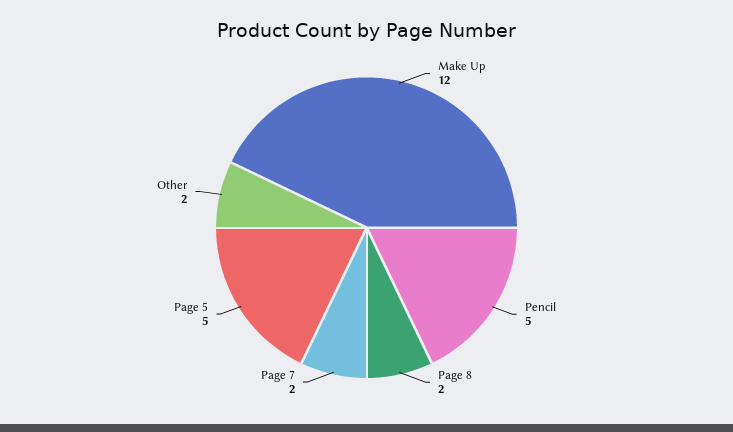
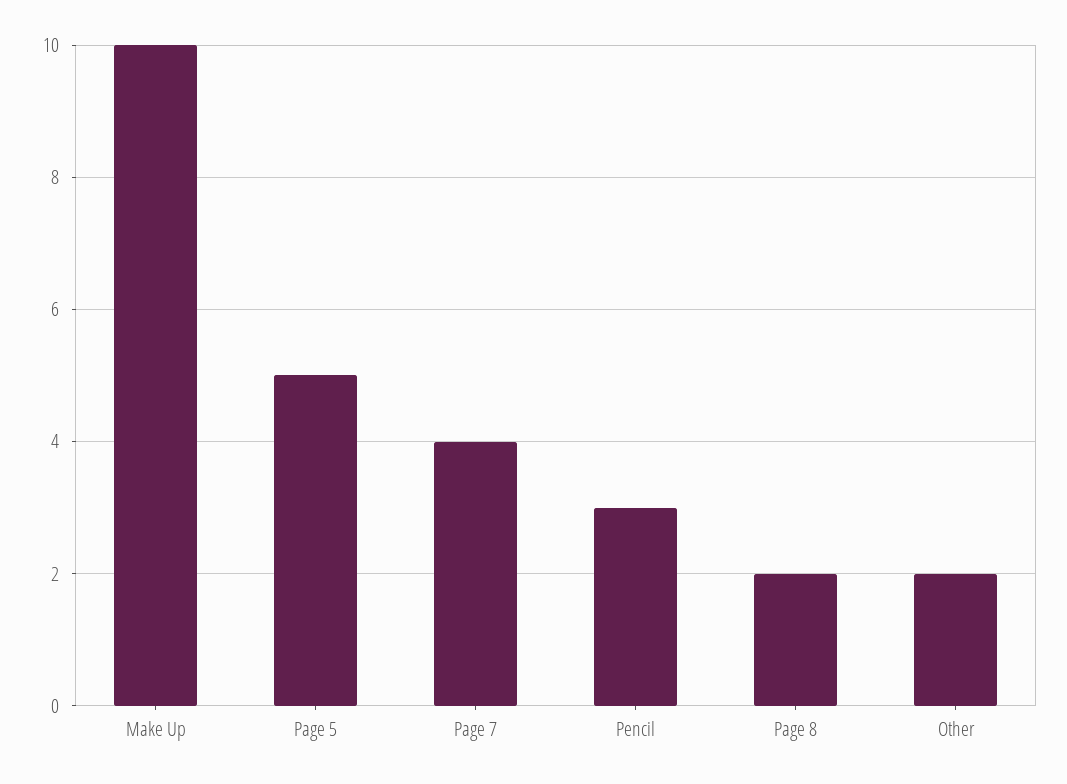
  {
-   "Make Up": 12,
+   "Make Up": 10,
-   "Pencil": 5,
+   "Pencil": 3,
    "Page 8": 2,
-   "Page 7": 2,
+   "Page 7": 4,
    "Page 5": 5,
    "Other": 2
  }

